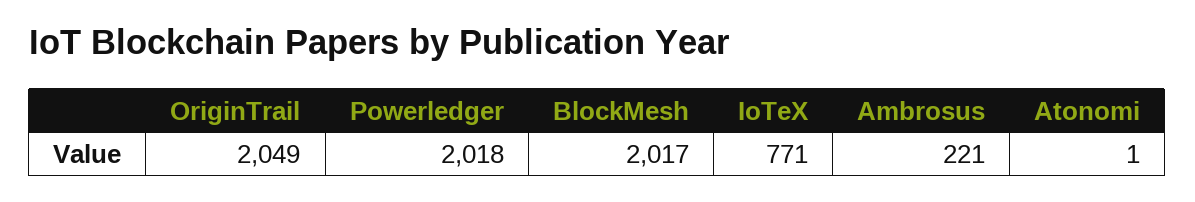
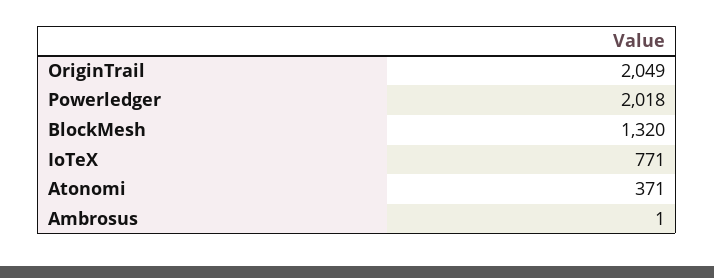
  {
    "OriginTrail": 2049,
    "Powerledger": 2018,
-   "BlockMesh": 2017,
+   "BlockMesh": 1320,
    "IoTeX": 771,
-   "Ambrosus": 221,
+   "Ambrosus": 1,
-   "Atonomi": 1
+   "Atonomi": 371
  }

